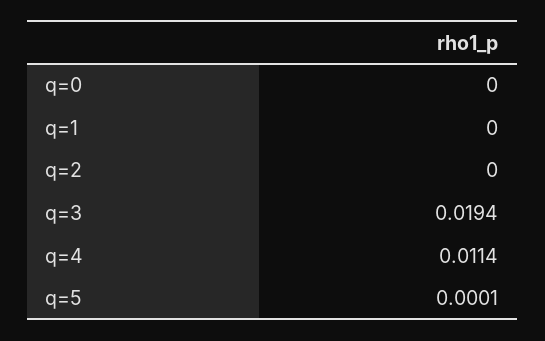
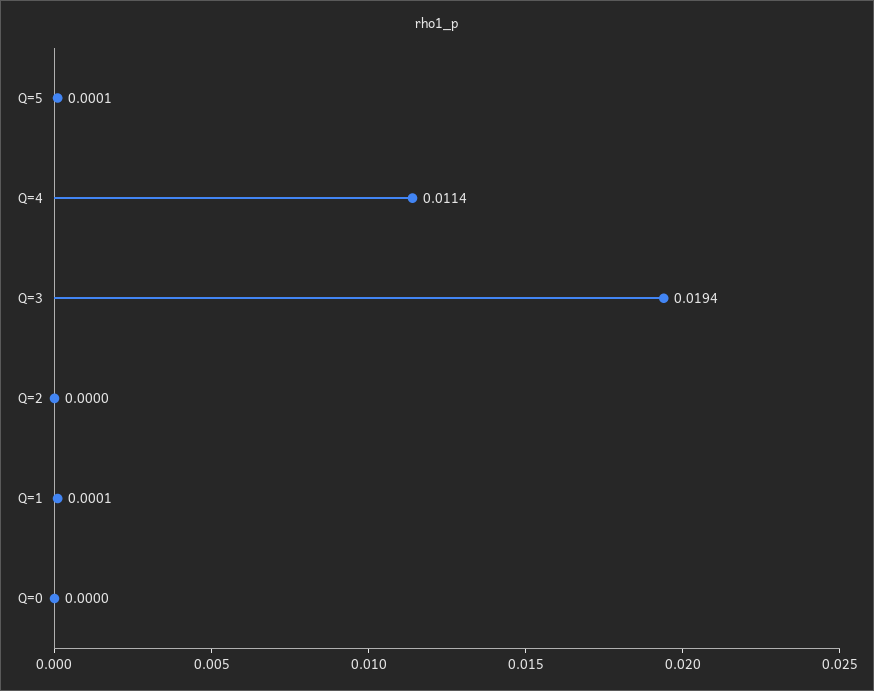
  {
    "q=0": 0,
-   "q=1": 0,
+   "q=1": 0.0001,
    "q=2": 0,
    "q=3": 0.0194,
    "q=4": 0.0114,
    "q=5": 0.0001
  }

